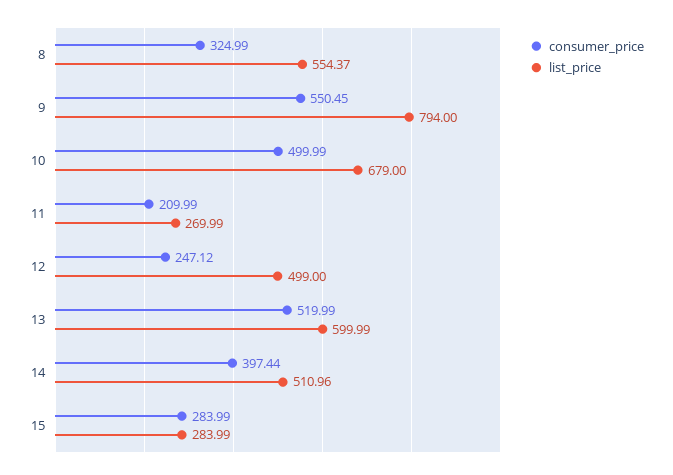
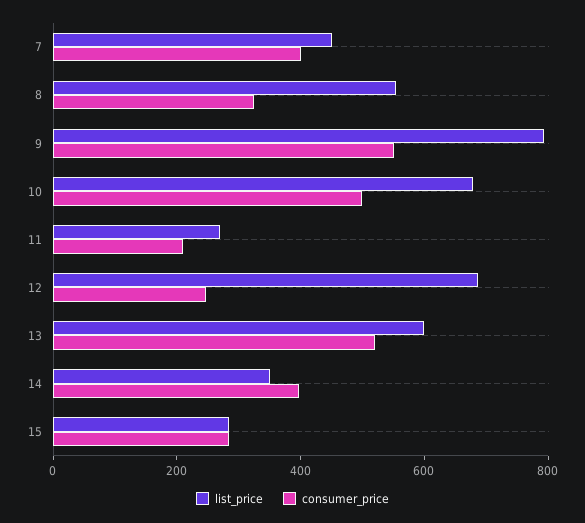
  {
    "consumer_price": {
      "8": 324.99,
      "9": 550.45,
      "10": 499.99,
      "11": 209.99,
      "12": 247.12,
      "13": 519.99,
      "14": 397.44,
-     "15": 283.99
+     "15": 283.99,
+     "7": 400
    },
    "list_price": {
      "8": 554.37,
      "9": 794,
      "10": 679,
      "11": 269.99,
-     "12": 499,
+     "12": 700,
      "13": 599.99,
-     "14": 510.96,
+     "14": 350,
-     "15": 283.99
+     "15": 283.99,
+     "7": 450
    }
  }

